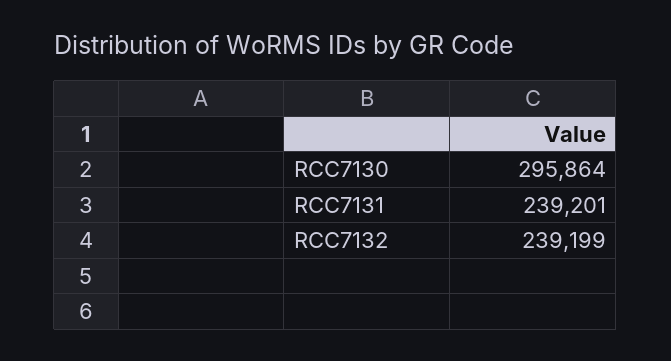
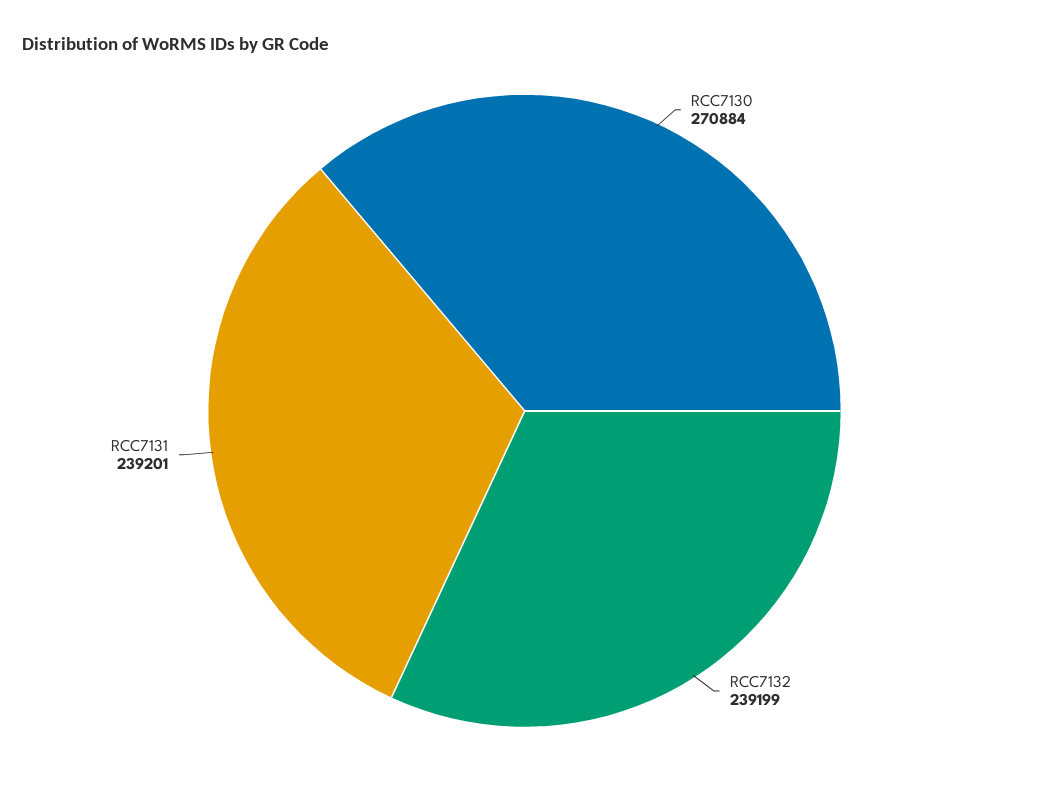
  {
-   "RCC7130": 295864,
+   "RCC7130": 270884,
    "RCC7131": 239201,
    "RCC7132": 239199
  }

